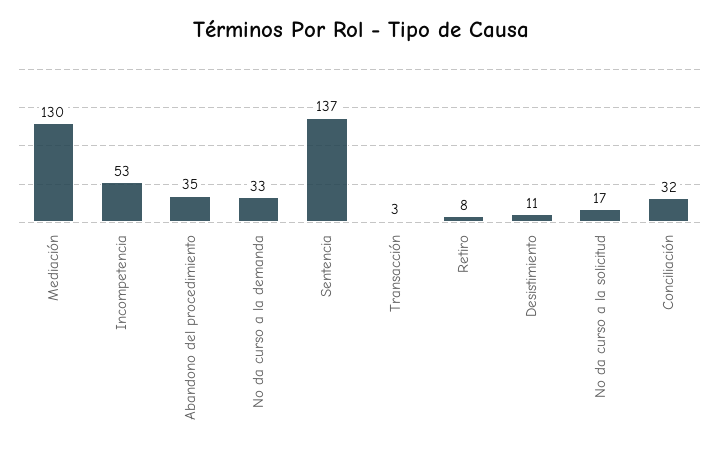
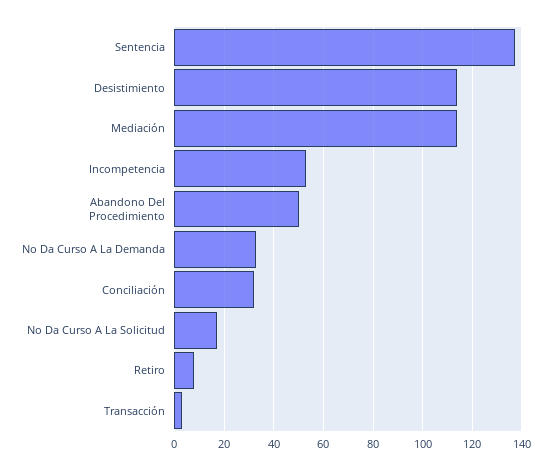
  {
-   "Mediación": 130,
+   "Mediación": 115,
    "Incompetencia": 53,
-   "Abandono del procedimiento": 35,
+   "Abandono del procedimiento": 50,
    "No da curso a la demanda": 33,
    "Sentencia": 137,
    "Transacción": 3,
    "Retiro": 8,
-   "Desistimiento": 11,
+   "Desistimiento": 115,
    "No da curso a la solicitud": 17,
    "Conciliación": 32
  }

